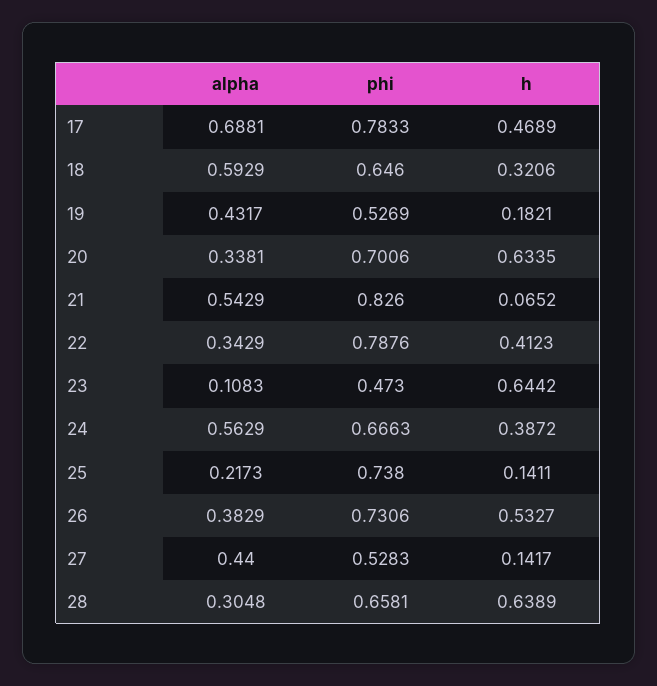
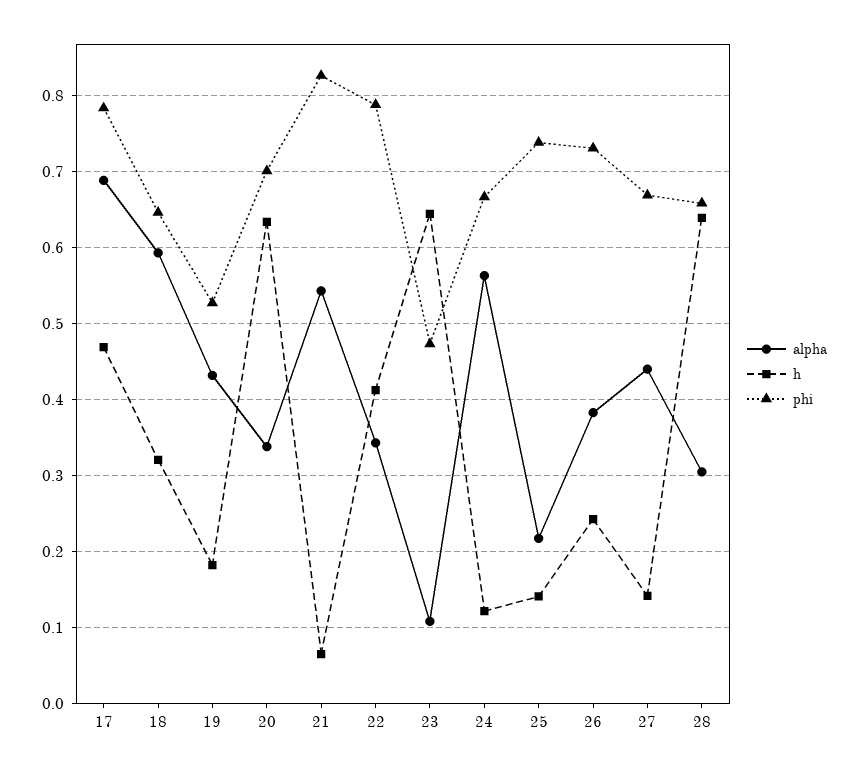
  {
    "alpha": {
      "17": 0.6881,
      "18": 0.5929,
      "19": 0.4317,
      "20": 0.3381,
      "21": 0.5429,
      "22": 0.3429,
      "23": 0.1083,
      "24": 0.5629,
      "25": 0.2173,
      "26": 0.3829,
      "27": 0.44,
      "28": 0.3048
    },
    "phi": {
      "17": 0.7833,
      "18": 0.646,
      "19": 0.5269,
      "20": 0.7006,
      "21": 0.826,
      "22": 0.7876,
      "23": 0.473,
      "24": 0.6663,
      "25": 0.738,
      "26": 0.7306,
-     "27": 0.5283,
+     "27": 0.67,
      "28": 0.6581
    },
    "h": {
      "17": 0.4689,
      "18": 0.3206,
      "19": 0.1821,
      "20": 0.6335,
      "21": 0.0652,
      "22": 0.4123,
      "23": 0.6442,
-     "24": 0.3872,
+     "24": 0.12,
      "25": 0.1411,
-     "26": 0.5327,
+     "26": 0.24,
      "27": 0.1417,
      "28": 0.6389
    }
  }

